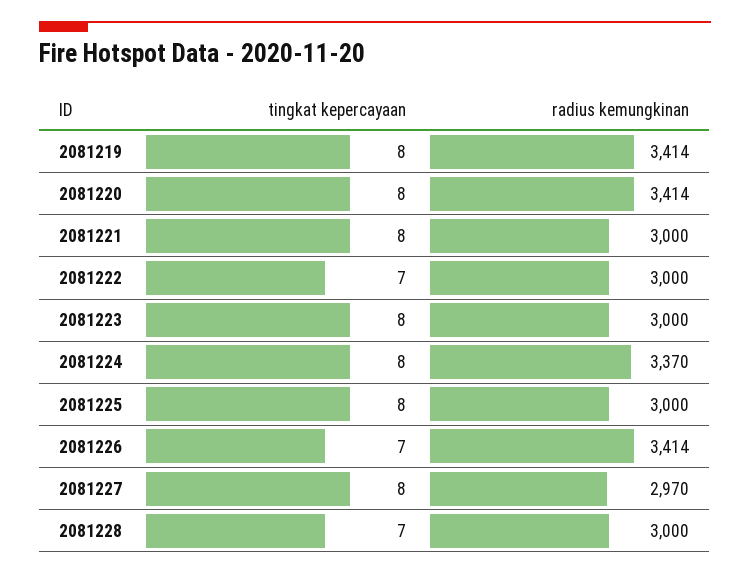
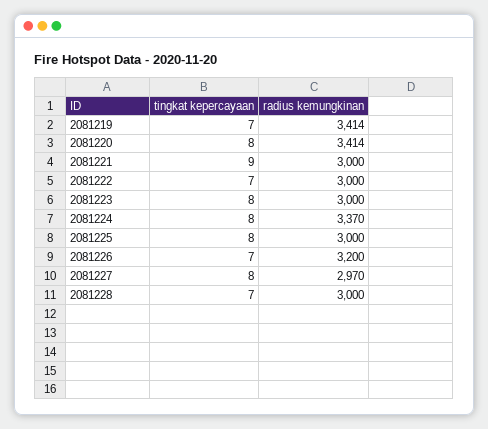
  {
    "tingkat kepercayaan": {
-     "2081219": 8,
+     "2081219": 7,
      "2081220": 8,
-     "2081221": 8,
+     "2081221": 9,
      "2081222": 7,
      "2081223": 8,
      "2081224": 8,
      "2081225": 8,
      "2081226": 7,
      "2081227": 8,
      "2081228": 7
    },
    "radius kemungkinan": {
      "2081219": 3414,
      "2081220": 3414,
      "2081221": 3000,
      "2081222": 3000,
      "2081223": 3000,
      "2081224": 3370,
      "2081225": 3000,
-     "2081226": 3414,
+     "2081226": 3200,
      "2081227": 2970,
      "2081228": 3000
    }
  }

